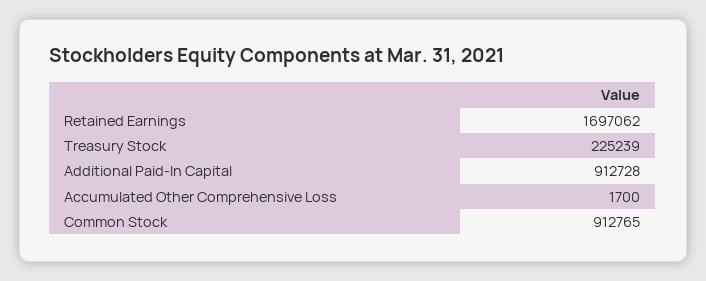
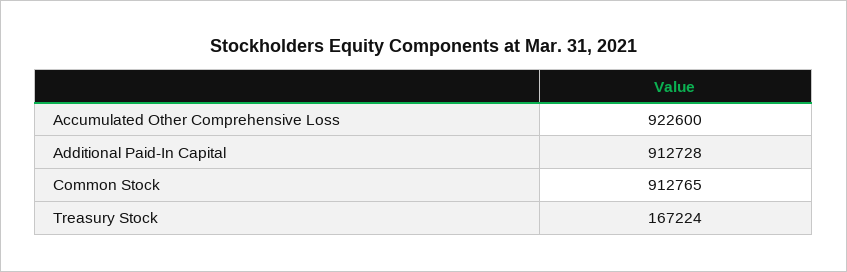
  {
-   "Retained Earnings": 1697062,
-   "Treasury Stock": 225239,
+   "Treasury Stock": 167224,
    "Additional Paid-In Capital": 912728,
-   "Accumulated Other Comprehensive Loss": 1700,
+   "Accumulated Other Comprehensive Loss": 922600,
    "Common Stock": 912765
  }

